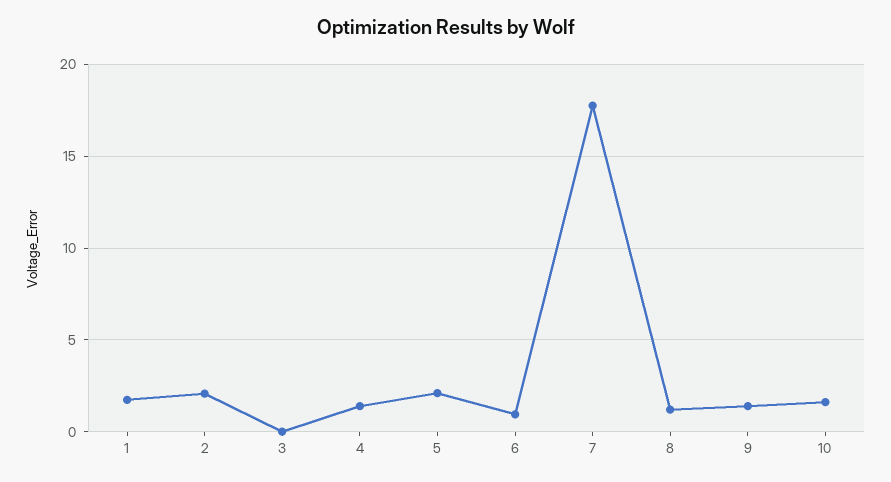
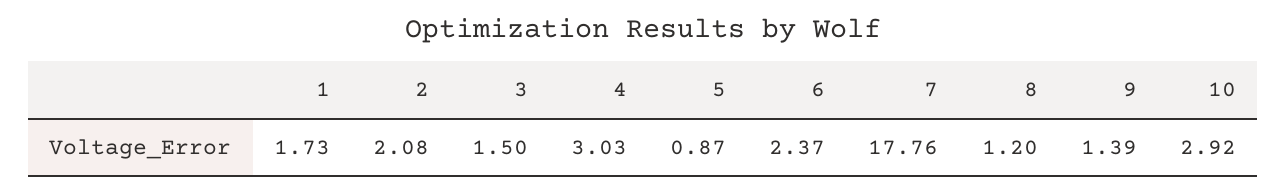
  {
    "1": 1.73,
    "2": 2.08,
-   "3": 0,
+   "3": 1.5,
-   "4": 1.5,
+   "4": 3.03,
-   "5": 2,
+   "5": 0.87,
-   "6": 1,
+   "6": 2.37,
    "7": 17.76,
    "8": 1.2,
    "9": 1.39,
-   "10": 1.5
+   "10": 2.92
  }

